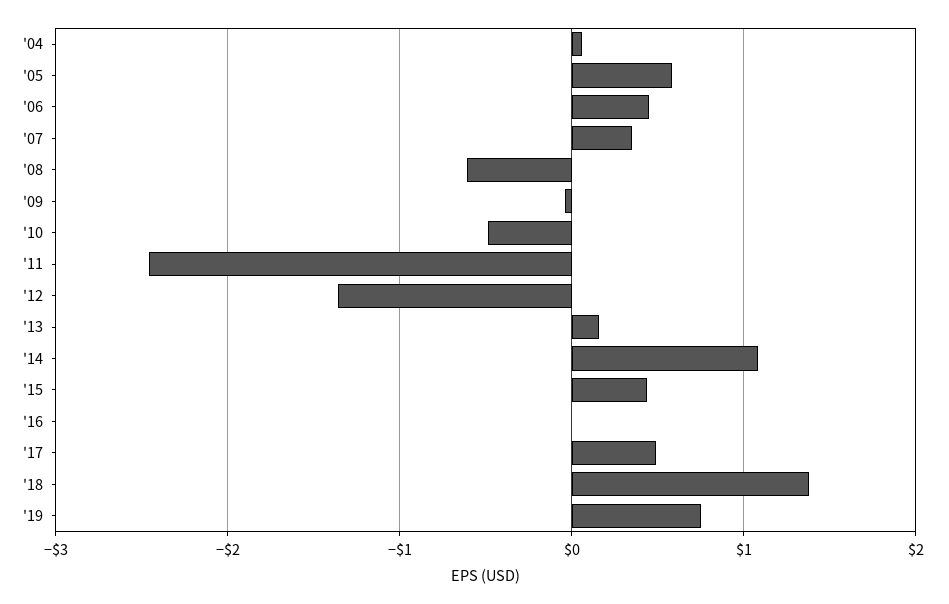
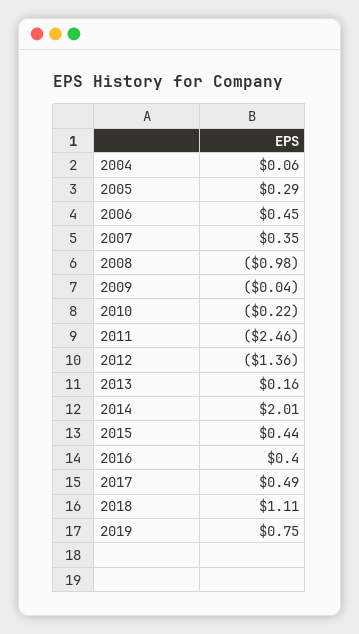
  {
    "'04": 0.06,
-   "'05": 0.6,
+   "'05": 0.29,
    "'06": 0.45,
    "'07": 0.35,
-   "'08": -0.6,
+   "'08": -0.98,
    "'09": -0.04,
-   "'10": -0.5,
+   "'10": -0.22,
    "'11": -2.46,
    "'12": -1.36,
    "'13": 0.16,
-   "'14": 1.1,
+   "'14": 2.01,
    "'15": 0.44,
-   "'16": 0,
+   "'16": 0.4,
    "'17": 0.49,
-   "'18": 1.4,
+   "'18": 1.11,
    "'19": 0.75
  }

